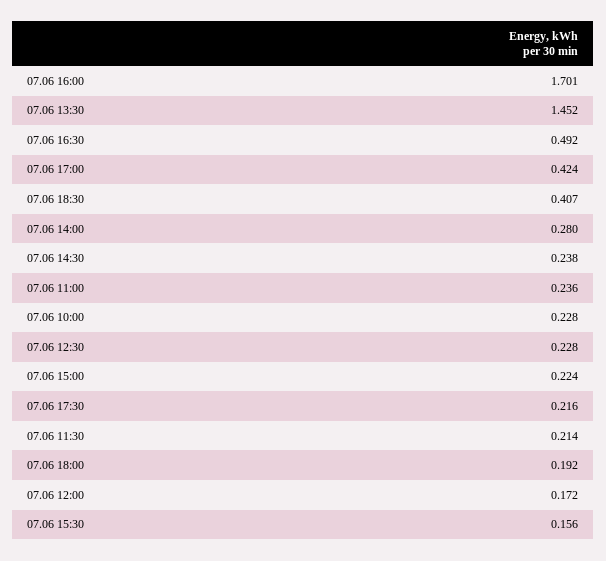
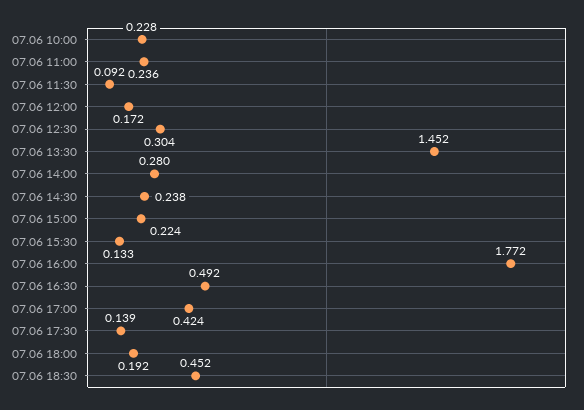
  {
-   "07.06 16:00": 1.701,
+   "07.06 16:00": 1.772,
    "07.06 13:30": 1.452,
    "07.06 16:30": 0.492,
    "07.06 17:00": 0.424,
-   "07.06 18:30": 0.407,
+   "07.06 18:30": 0.452,
    "07.06 14:00": 0.28,
    "07.06 14:30": 0.238,
    "07.06 11:00": 0.236,
    "07.06 10:00": 0.228,
-   "07.06 12:30": 0.228,
+   "07.06 12:30": 0.304,
    "07.06 15:00": 0.224,
-   "07.06 17:30": 0.216,
+   "07.06 17:30": 0.139,
-   "07.06 11:30": 0.214,
+   "07.06 11:30": 0.092,
    "07.06 18:00": 0.192,
    "07.06 12:00": 0.172,
-   "07.06 15:30": 0.156
+   "07.06 15:30": 0.133
  }

